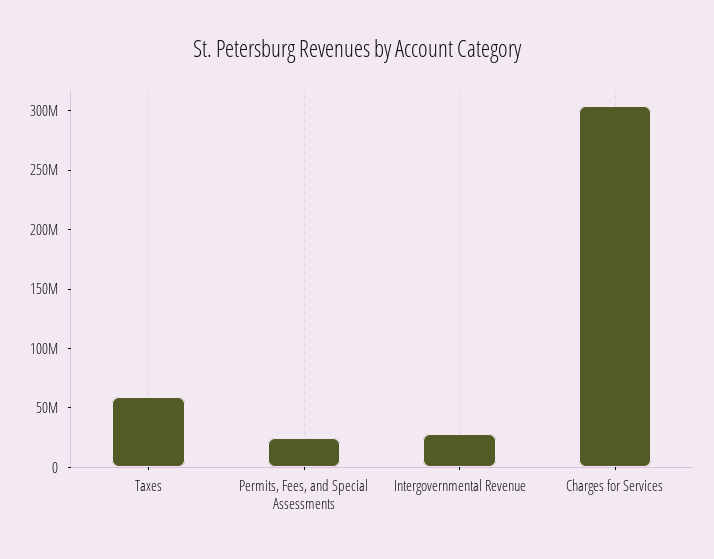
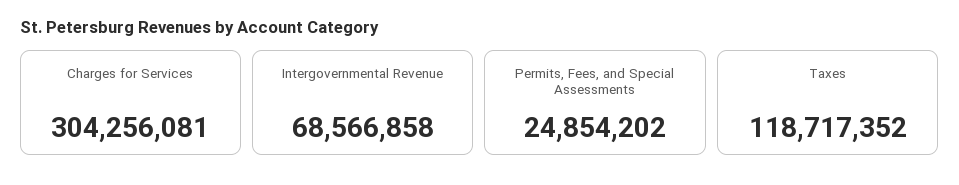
  {
-   "Taxes": 60000000,
+   "Taxes": 118717352,
    "Permits, Fees, and Special Assessments": 24854202,
-   "Intergovernmental Revenue": 30000000,
+   "Intergovernmental Revenue": 68566858,
    "Charges for Services": 304256081
  }

